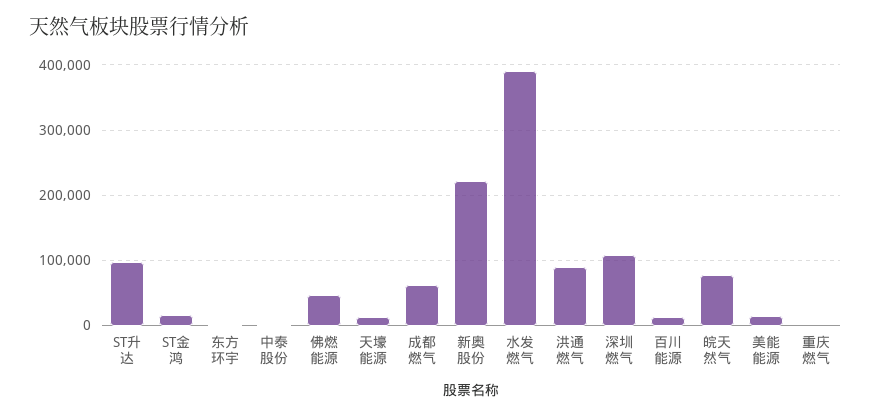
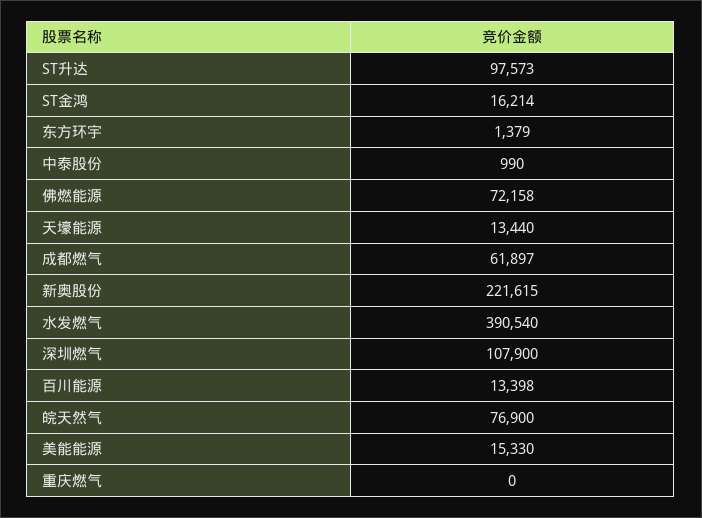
  {
    "ST升达": 97573,
    "ST金鸿": 16214,
    "东方环宇": 1379,
    "中泰股份": 990,
-   "佛燃能源": 50000,
+   "佛燃能源": 72158,
    "天壕能源": 13440,
    "成都燃气": 61897,
    "新奥股份": 221615,
    "水发燃气": 390540,
-   "洪通燃气": 90000,
    "深圳燃气": 107900,
    "百川能源": 13398,
    "皖天然气": 76900,
    "美能能源": 15330,
    "重庆燃气": 0
  }

